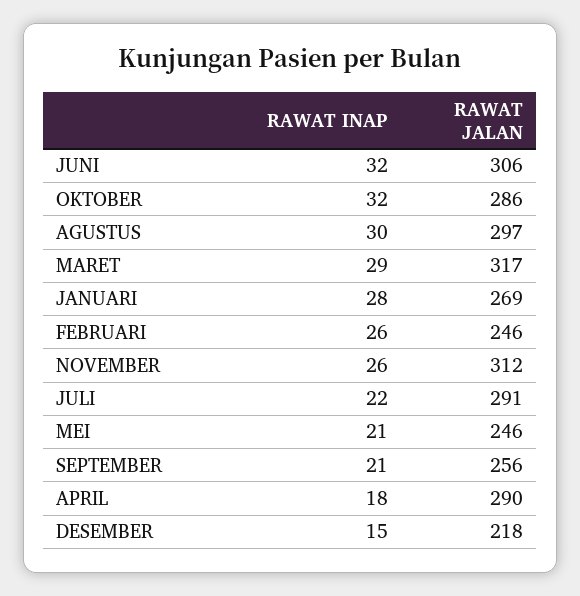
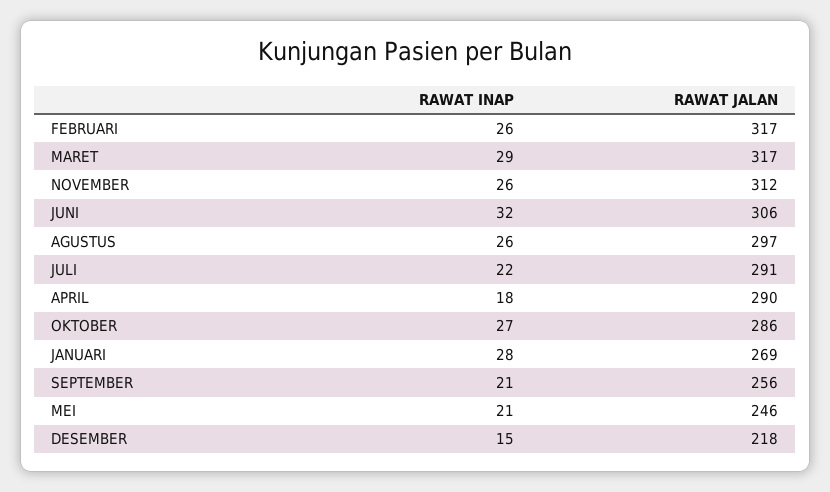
  {
    "RAWAT INAP": {
      "JUNI": 32,
-     "OKTOBER": 32,
+     "OKTOBER": 27,
-     "AGUSTUS": 30,
+     "AGUSTUS": 26,
      "MARET": 29,
      "JANUARI": 28,
      "FEBRUARI": 26,
      "NOVEMBER": 26,
      "JULI": 22,
      "MEI": 21,
      "SEPTEMBER": 21,
      "APRIL": 18,
      "DESEMBER": 15
    },
    "RAWAT JALAN": {
      "JUNI": 306,
      "OKTOBER": 286,
      "AGUSTUS": 297,
      "MARET": 317,
      "JANUARI": 269,
-     "FEBRUARI": 246,
+     "FEBRUARI": 317,
      "NOVEMBER": 312,
      "JULI": 291,
      "MEI": 246,
      "SEPTEMBER": 256,
      "APRIL": 290,
      "DESEMBER": 218
    }
  }

